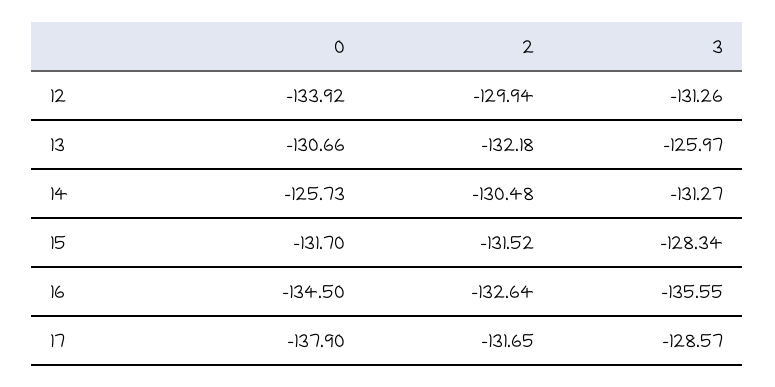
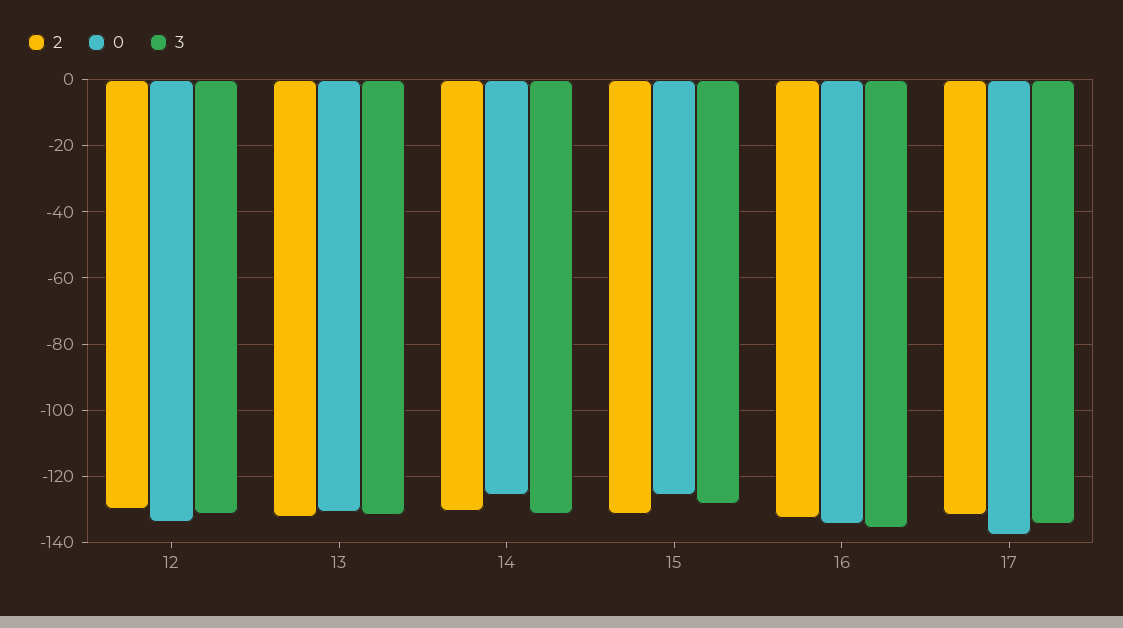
  {
    "0": {
      "12": -133.92,
      "13": -130.66,
      "14": -125.73,
-     "15": -131.7,
+     "15": -126,
      "16": -134.5,
      "17": -137.9
    },
    "2": {
      "12": -129.94,
      "13": -132.18,
      "14": -130.48,
      "15": -131.52,
      "16": -132.64,
      "17": -131.65
    },
    "3": {
      "12": -131.26,
-     "13": -125.97,
+     "13": -132,
      "14": -131.27,
      "15": -128.34,
      "16": -135.55,
-     "17": -128.57
+     "17": -134
    }
  }

